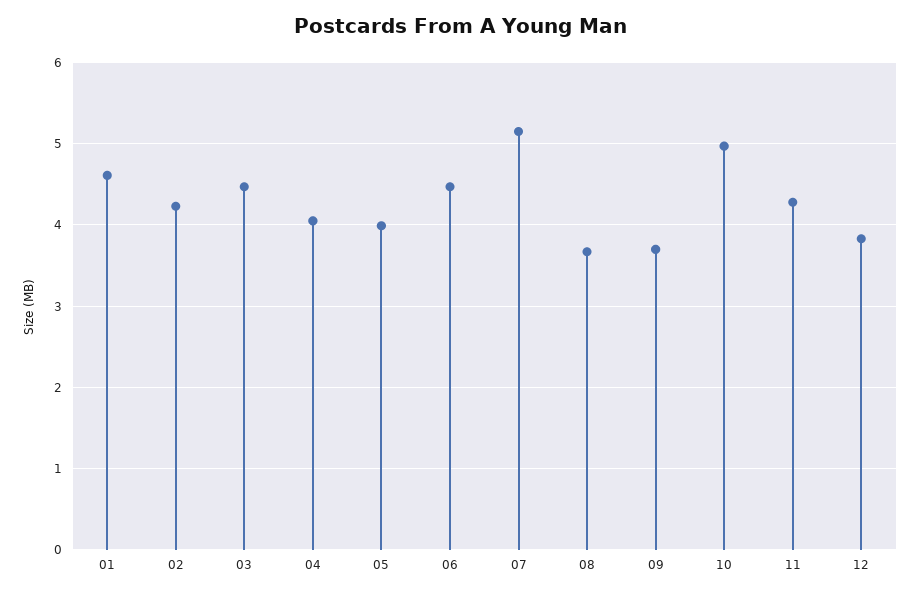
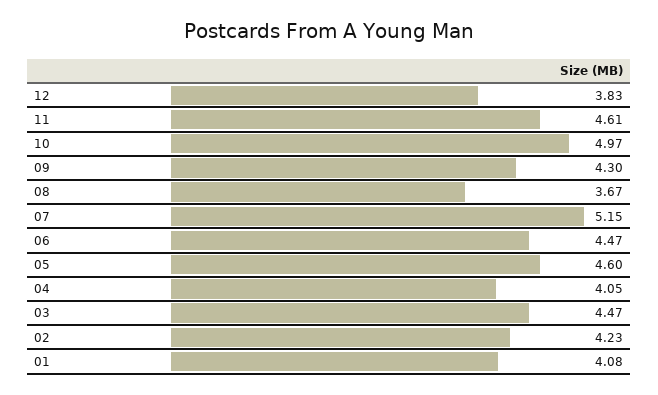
  {
-   "01": 4.6,
+   "01": 4.08,
    "02": 4.23,
    "03": 4.47,
    "04": 4.05,
-   "05": 4,
+   "05": 4.6,
    "06": 4.47,
    "07": 5.15,
    "08": 3.67,
-   "09": 3.7,
+   "09": 4.3,
    "10": 4.97,
-   "11": 4.3,
+   "11": 4.61,
    "12": 3.83
  }

